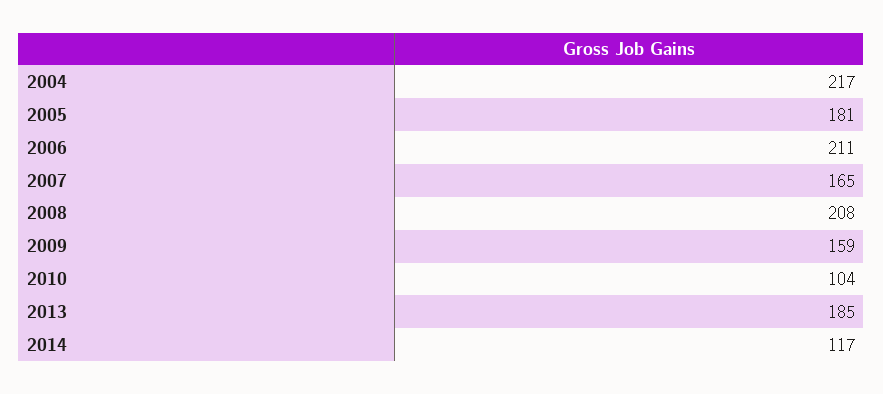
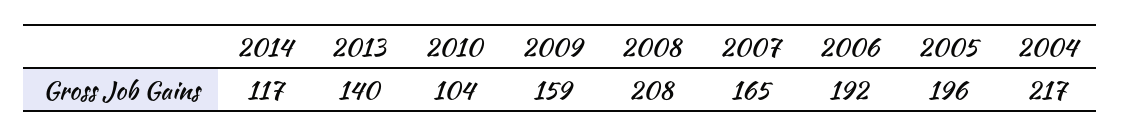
  {
    "2004": 217,
-   "2005": 181,
+   "2005": 196,
-   "2006": 211,
+   "2006": 192,
    "2007": 165,
    "2008": 208,
    "2009": 159,
    "2010": 104,
-   "2013": 185,
+   "2013": 140,
    "2014": 117
  }

